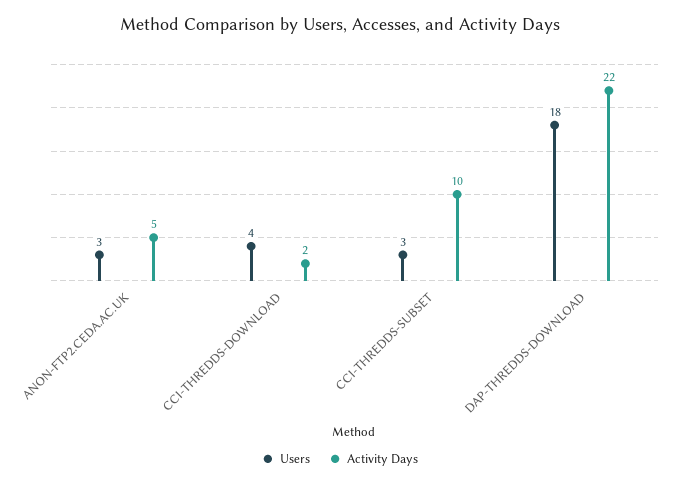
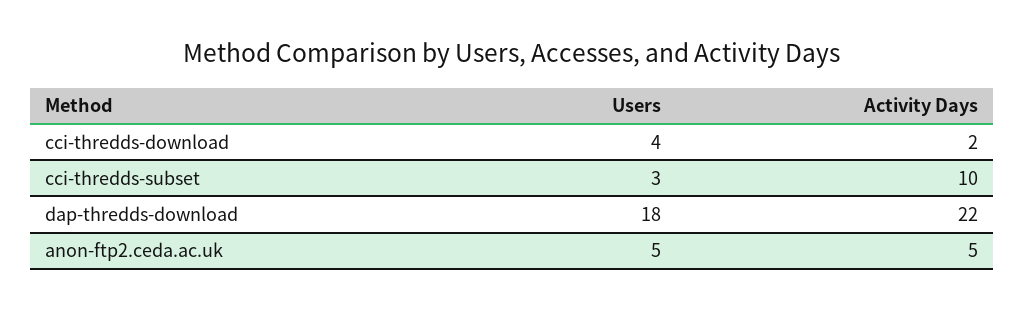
  {
    "Users": {
-     "ANON-FTP2.CEDA.AC.UK": 3,
+     "ANON-FTP2.CEDA.AC.UK": 5,
      "CCI-THREDDS-DOWNLOAD": 4,
      "CCI-THREDDS-SUBSET": 3,
      "DAP-THREDDS-DOWNLOAD": 18
    },
    "Activity Days": {
      "ANON-FTP2.CEDA.AC.UK": 5,
      "CCI-THREDDS-DOWNLOAD": 2,
      "CCI-THREDDS-SUBSET": 10,
      "DAP-THREDDS-DOWNLOAD": 22
    }
  }

